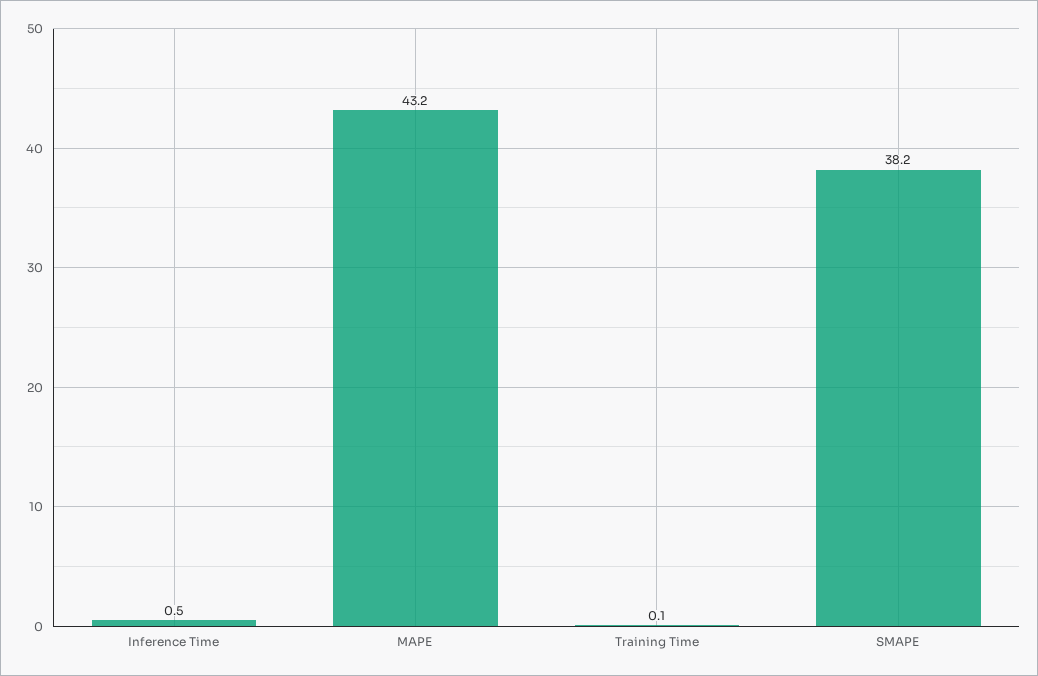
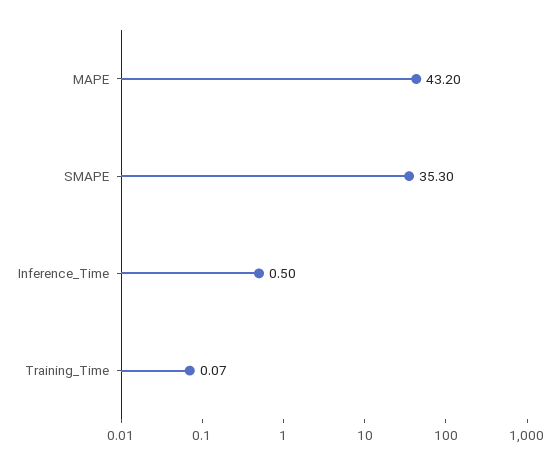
  {
    "Inference Time": 0.5,
    "MAPE": 43.2,
    "Training Time": 0.07,
-   "SMAPE": 38.2
+   "SMAPE": 35.3
  }

